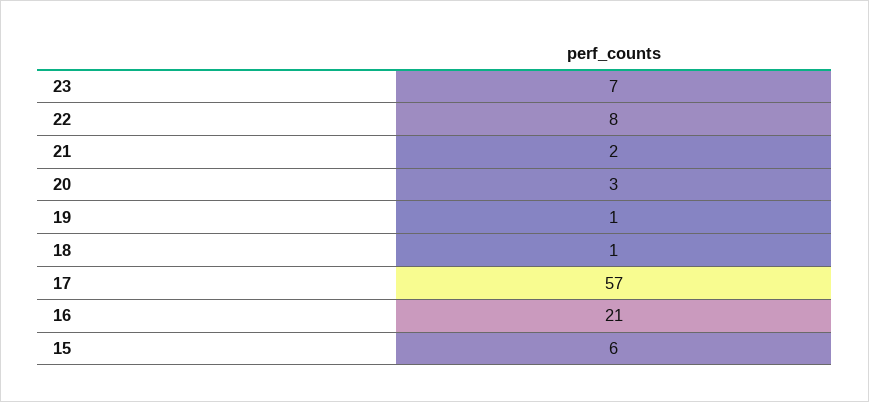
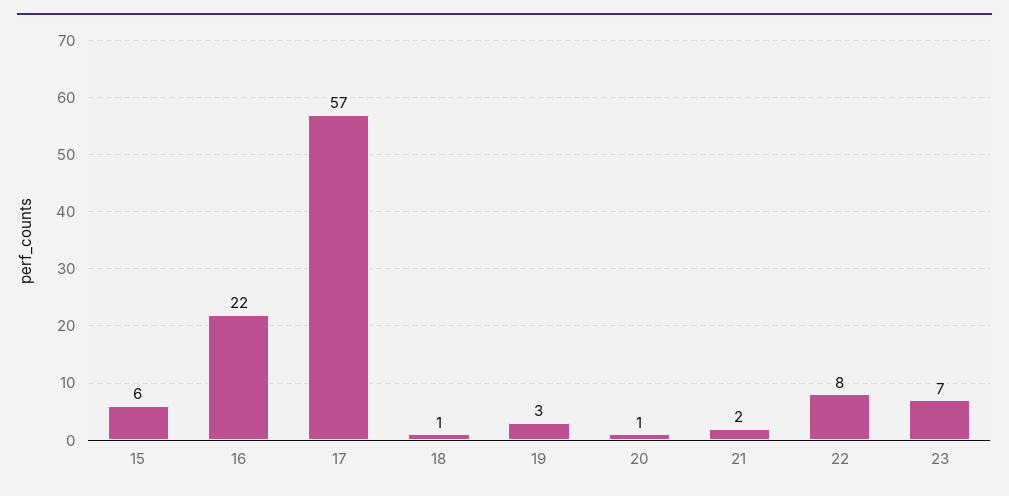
  {
    "23": 7,
    "22": 8,
    "21": 2,
-   "20": 3,
+   "20": 1,
-   "19": 1,
+   "19": 3,
    "18": 1,
    "17": 57,
-   "16": 21,
+   "16": 22,
    "15": 6
  }

